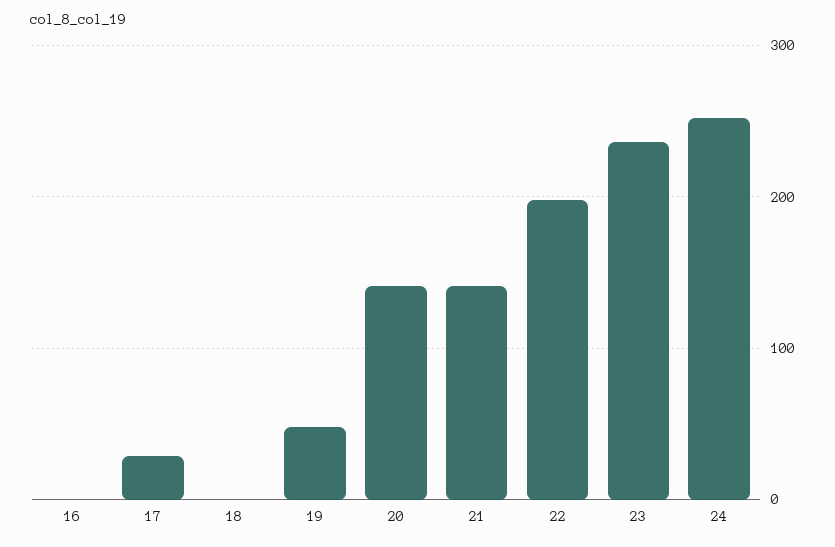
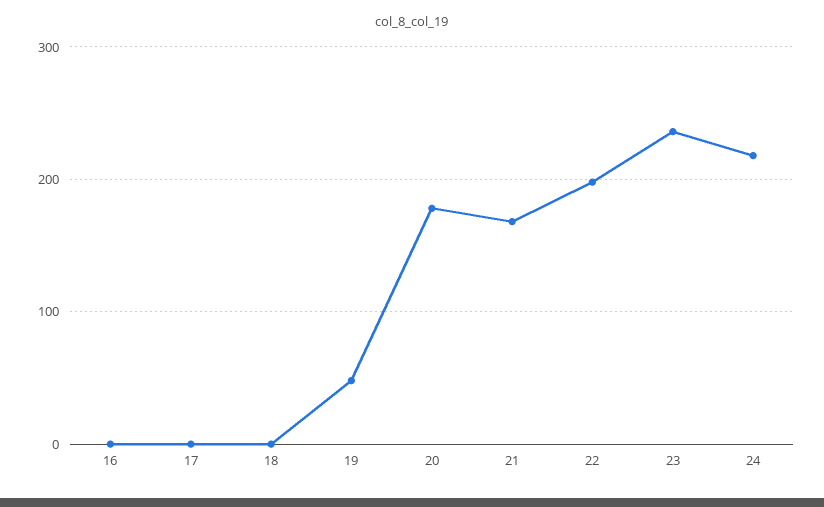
  {
    "16": 0,
-   "17": 30,
+   "17": 0,
    "18": 0,
    "19": 50,
-   "20": 140,
+   "20": 180,
-   "21": 140,
+   "21": 170,
    "22": 200,
    "23": 240,
-   "24": 250
+   "24": 220
  }

